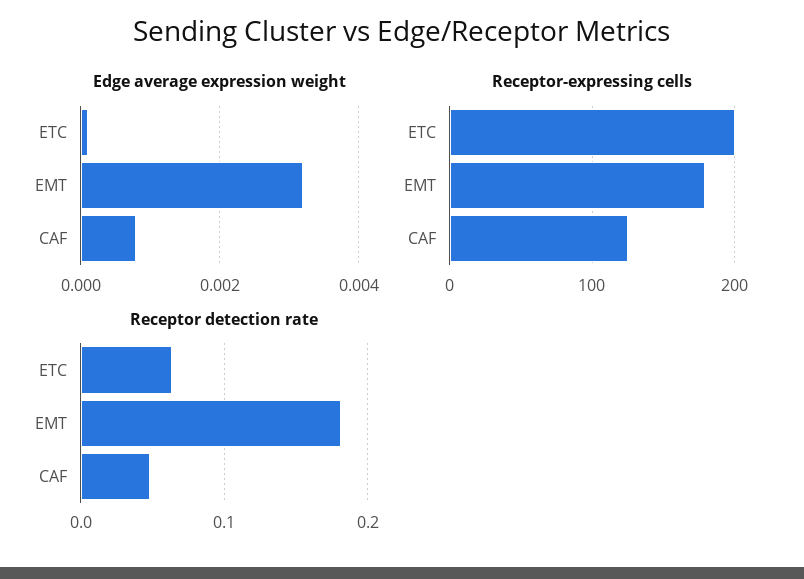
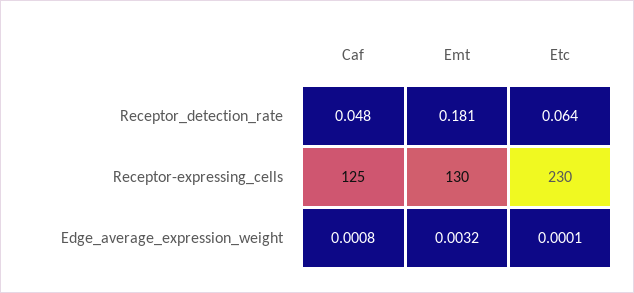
  {
    "Edge average expression weight": {
      "ETC": 0.0001,
      "EMT": 0.0032,
      "CAF": 0.0008
    },
    "Receptor-expressing cells": {
-     "ETC": 200,
+     "ETC": 230,
-     "EMT": 180,
+     "EMT": 130,
      "CAF": 125
    },
    "Receptor detection rate": {
      "ETC": 0.064,
      "EMT": 0.181,
      "CAF": 0.048
    }
  }

